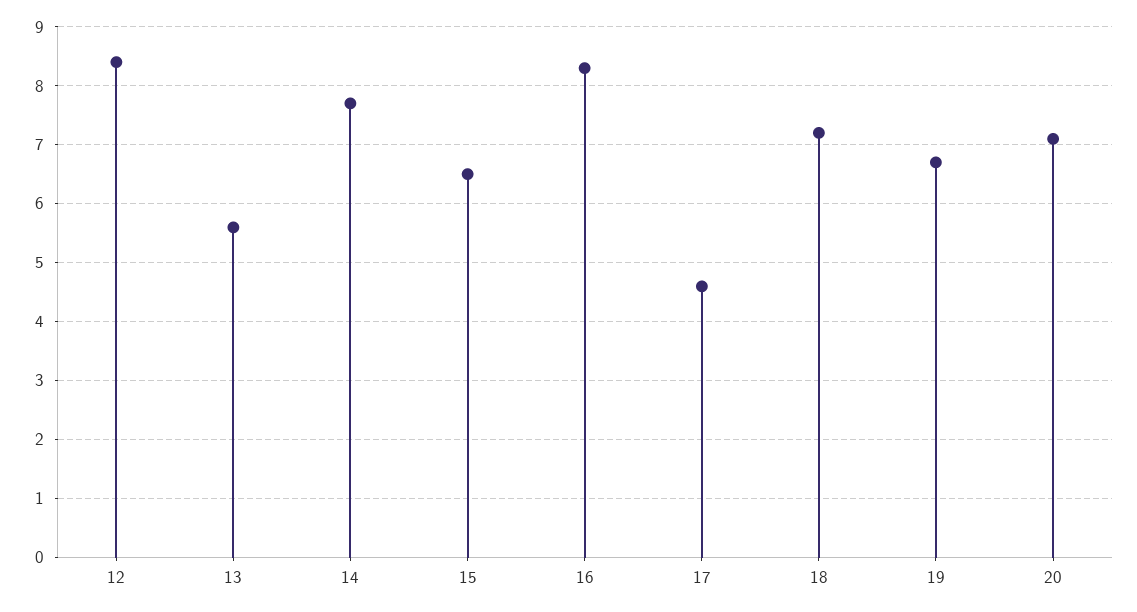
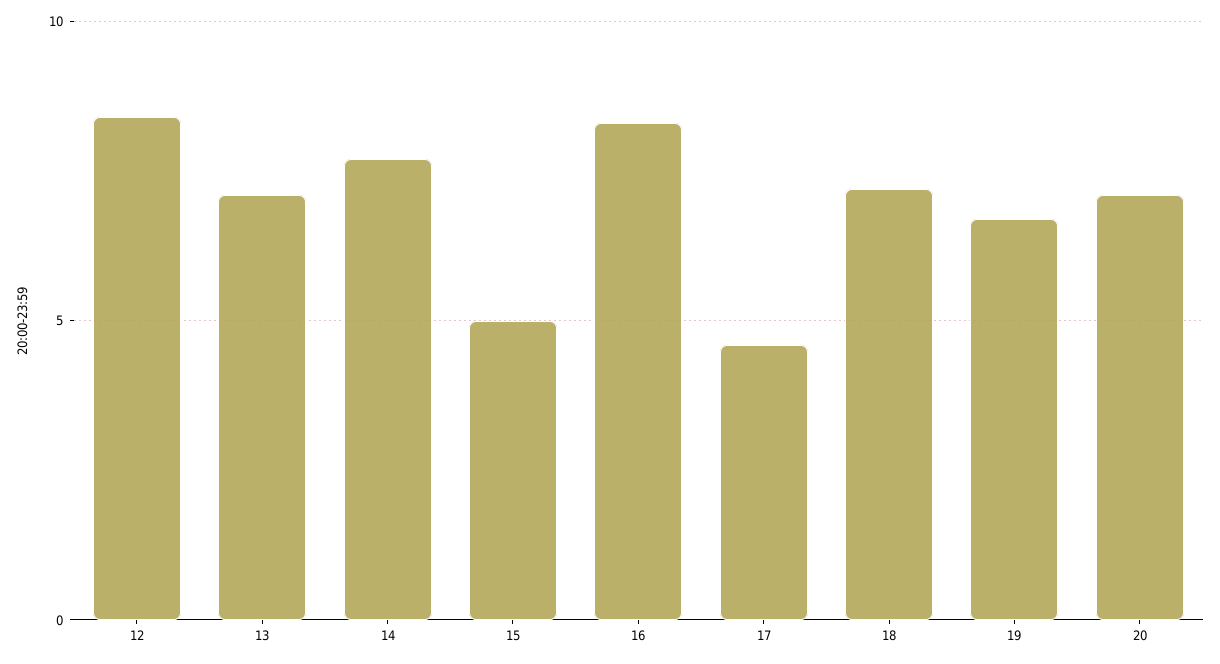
  {
    "12": 8.5,
-   "13": 5.5,
+   "13": 7,
    "14": 7.5,
-   "15": 6.5,
+   "15": 5,
    "16": 8.5,
    "17": 4.5,
    "18": 7,
    "19": 6.5,
    "20": 7
  }

